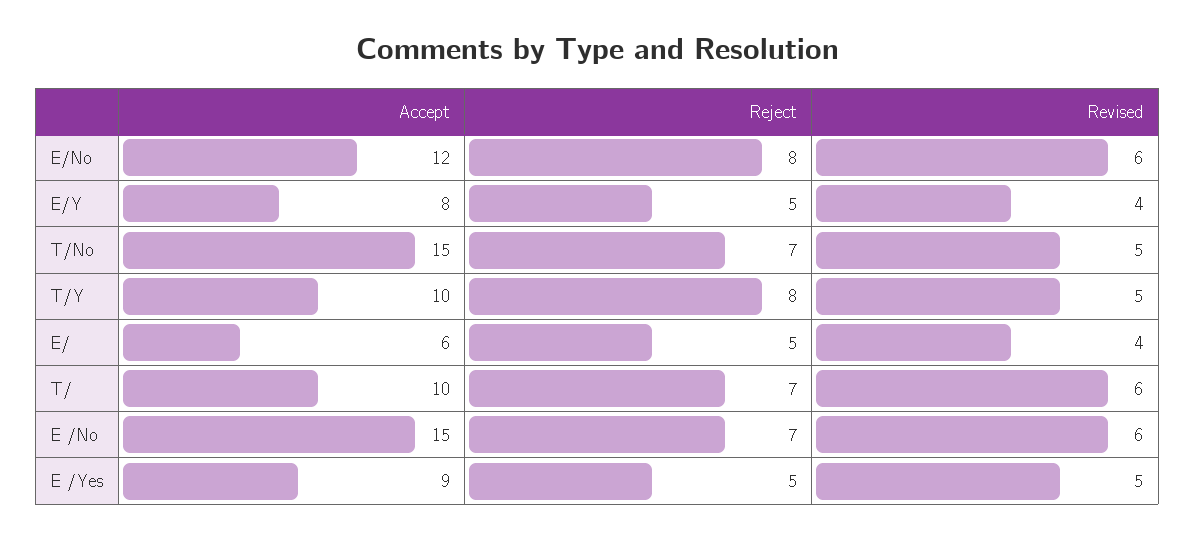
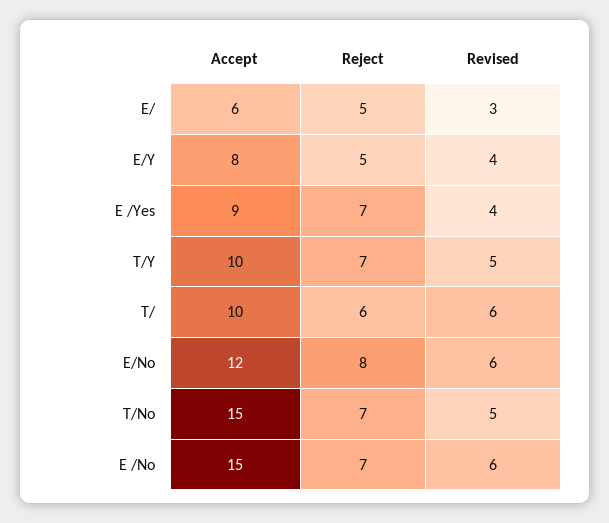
  {
    "Accept": {
      "E/No": 12,
      "E/Y": 8,
      "T/No": 15,
      "T/Y": 10,
      "E/": 6,
      "T/": 10,
      "E /No": 15,
      "E /Yes": 9
    },
    "Reject": {
      "E/No": 8,
      "E/Y": 5,
      "T/No": 7,
-     "T/Y": 8,
+     "T/Y": 7,
      "E/": 5,
-     "T/": 7,
+     "T/": 6,
      "E /No": 7,
-     "E /Yes": 5
+     "E /Yes": 7
    },
    "Revised": {
      "E/No": 6,
      "E/Y": 4,
      "T/No": 5,
      "T/Y": 5,
-     "E/": 4,
+     "E/": 3,
      "T/": 6,
      "E /No": 6,
-     "E /Yes": 5
+     "E /Yes": 4
    }
  }

